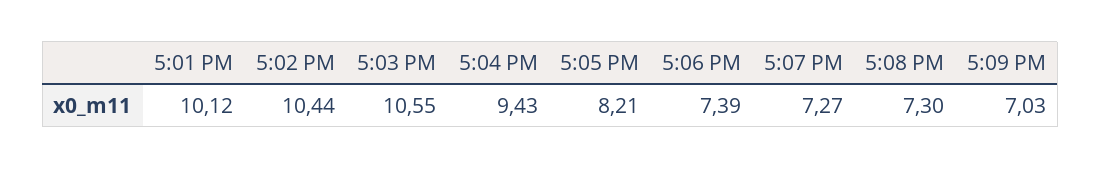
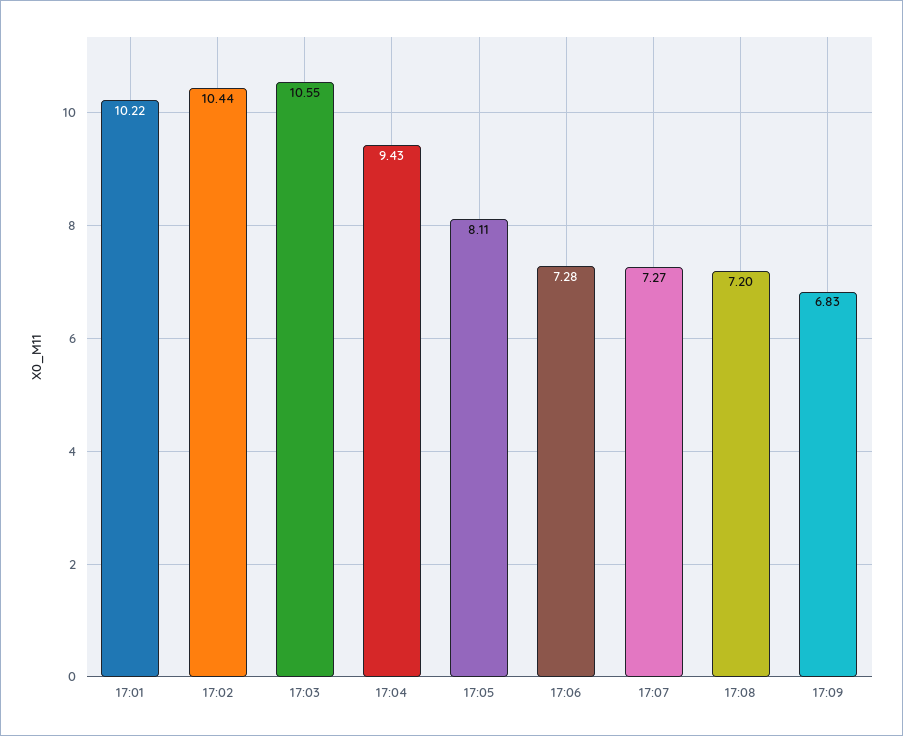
  {
-   "5:01 PM": 10.12,
+   "5:01 PM": 10.22,
    "5:02 PM": 10.44,
    "5:03 PM": 10.55,
    "5:04 PM": 9.43,
-   "5:05 PM": 8.21,
+   "5:05 PM": 8.11,
-   "5:06 PM": 7.39,
+   "5:06 PM": 7.28,
    "5:07 PM": 7.27,
-   "5:08 PM": 7.3,
+   "5:08 PM": 7.2,
-   "5:09 PM": 7.03
+   "5:09 PM": 6.83
  }

